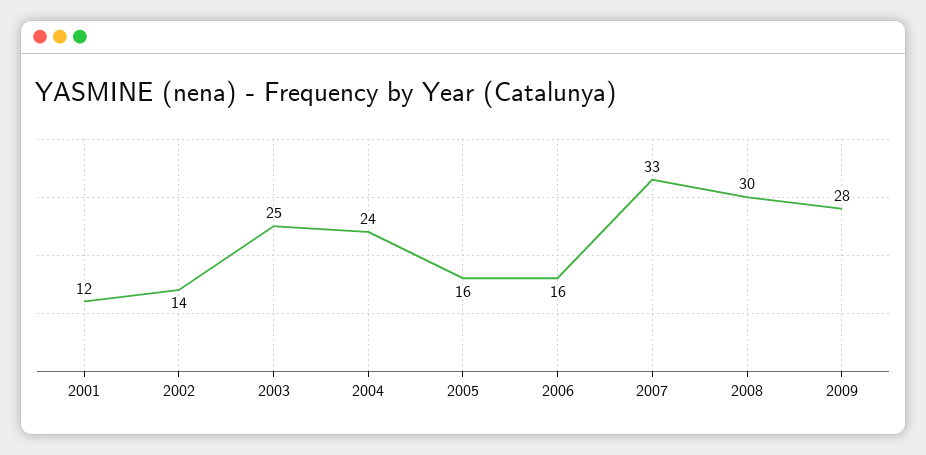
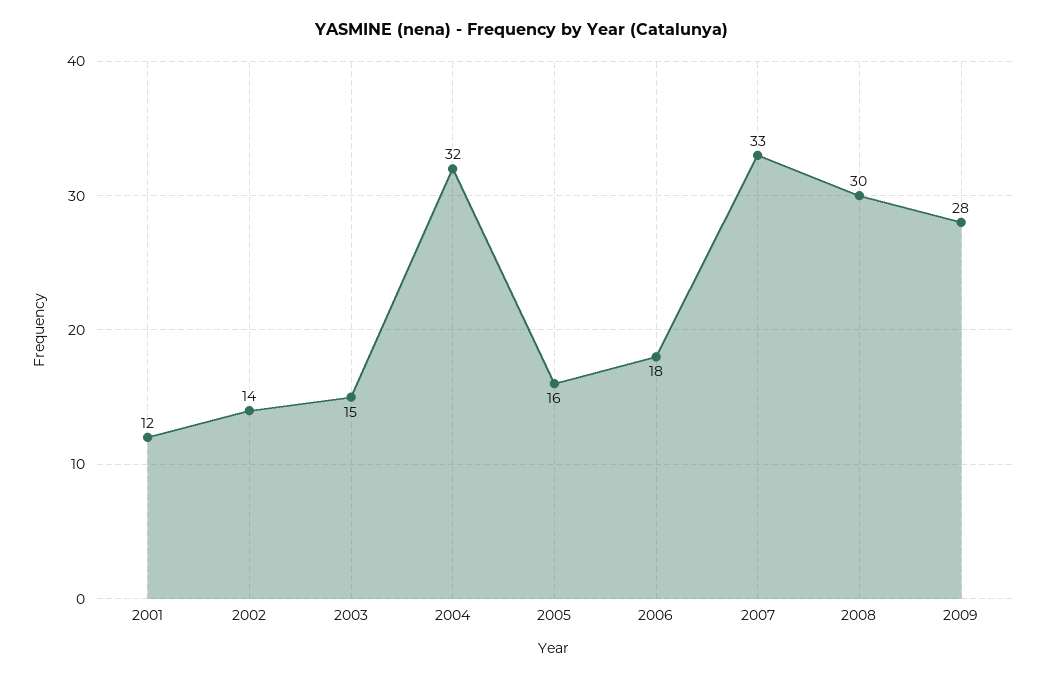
  {
    "2001": 12,
    "2002": 14,
-   "2003": 25,
+   "2003": 15,
-   "2004": 24,
+   "2004": 32,
    "2005": 16,
-   "2006": 16,
+   "2006": 18,
    "2007": 33,
    "2008": 30,
    "2009": 28
  }

